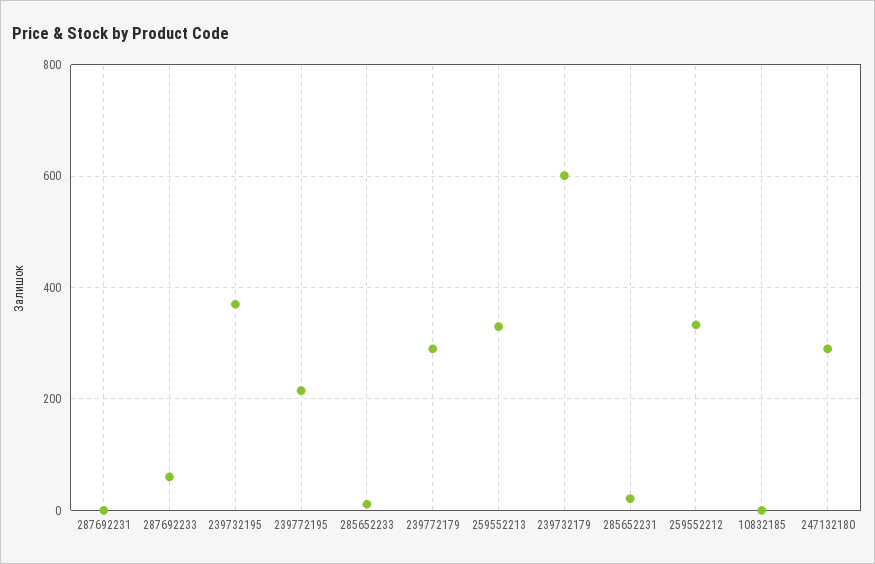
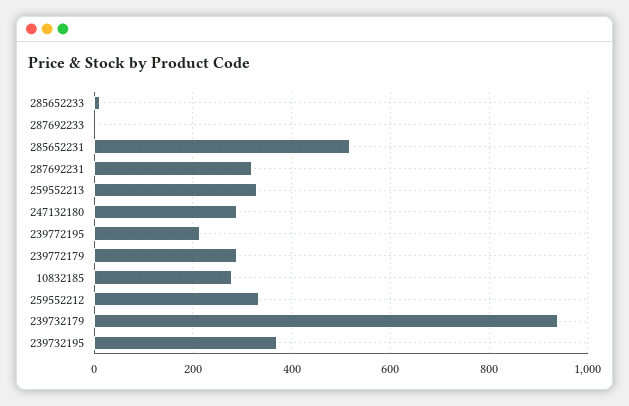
  {
-   "287692231": 0,
+   "287692231": 320,
-   "287692233": 60,
+   "287692233": 0,
    "239732195": 380,
    "239772195": 220,
    "285652233": 20,
    "239772179": 300,
    "259552213": 340,
-   "239732179": 600,
+   "239732179": 940,
-   "285652231": 20,
+   "285652231": 520,
    "259552212": 340,
-   "10832185": 0,
+   "10832185": 280,
    "247132180": 300
  }

